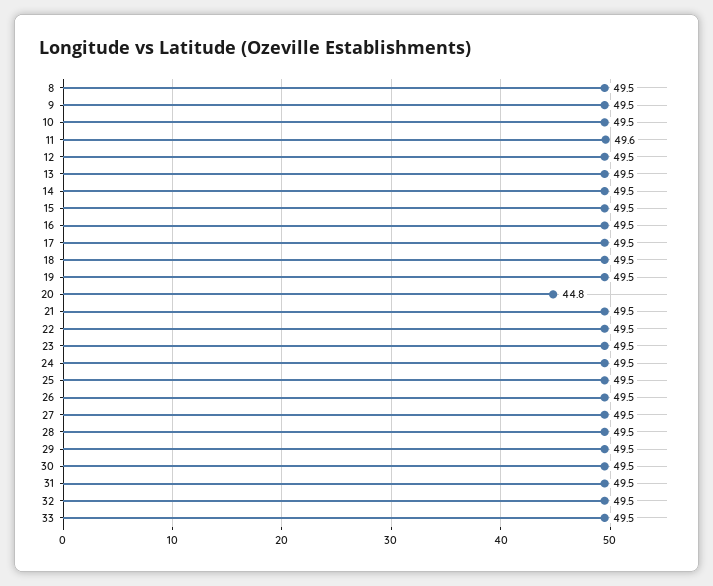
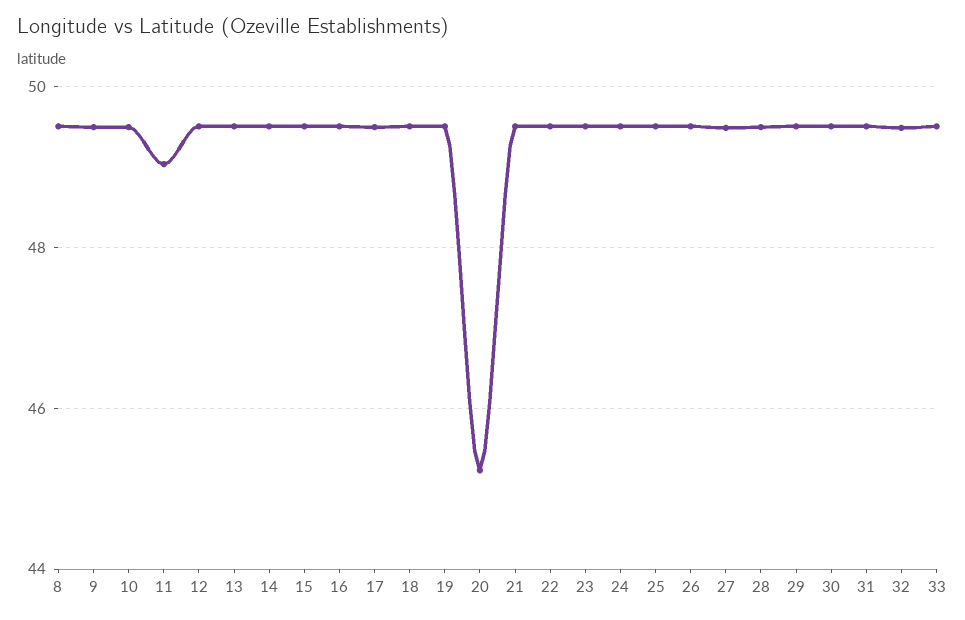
  {
    "8": 49.5,
    "9": 49.5,
    "10": 49.5,
-   "11": 49.6,
+   "11": 49,
    "12": 49.5,
    "13": 49.5,
    "14": 49.5,
    "15": 49.5,
    "16": 49.5,
    "17": 49.5,
    "18": 49.5,
    "19": 49.5,
-   "20": 44.8,
+   "20": 45.2,
    "21": 49.5,
    "22": 49.5,
    "23": 49.5,
    "24": 49.5,
    "25": 49.5,
    "26": 49.5,
    "27": 49.5,
    "28": 49.5,
    "29": 49.5,
    "30": 49.5,
    "31": 49.5,
    "32": 49.5,
    "33": 49.5
  }

